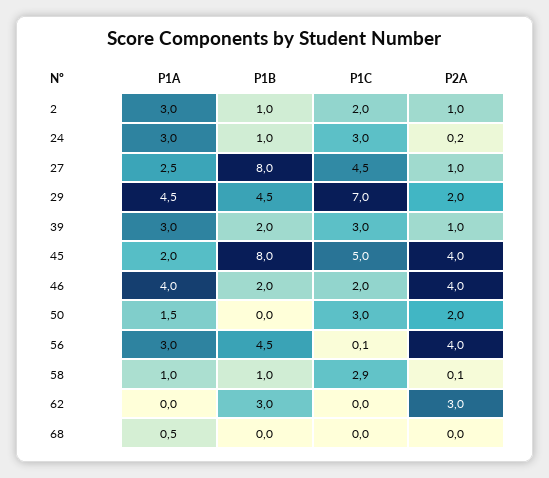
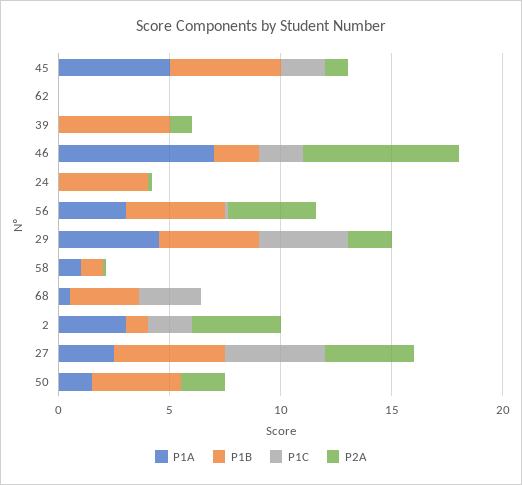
  {
    "P1A": {
      "2": 3,
-     "24": 3,
+     "24": 0,
      "27": 2.5,
      "29": 4.5,
-     "39": 3,
+     "39": 0,
-     "45": 2,
+     "45": 5,
-     "46": 4,
+     "46": 7,
      "50": 1.5,
      "56": 3,
      "58": 1,
      "62": 0,
      "68": 0.5
    },
    "P1B": {
      "2": 1,
-     "24": 1,
+     "24": 4,
-     "27": 8,
+     "27": 5,
      "29": 4.5,
-     "39": 2,
+     "39": 5,
-     "45": 8,
+     "45": 5,
      "46": 2,
-     "50": 0,
+     "50": 4,
      "56": 4.5,
      "58": 1,
-     "62": 3,
+     "62": 0,
-     "68": 0
+     "68": 3
    },
    "P1C": {
      "2": 2,
-     "24": 3,
+     "24": 0,
      "27": 4.5,
-     "29": 7,
+     "29": 4,
-     "39": 3,
+     "39": 0,
-     "45": 5,
+     "45": 2,
      "46": 2,
-     "50": 3,
+     "50": 0,
      "56": 0.1,
-     "58": 2.9,
+     "58": 0,
      "62": 0,
-     "68": 0
+     "68": 3
    },
    "P2A": {
-     "2": 1,
+     "2": 4,
      "24": 0.2,
-     "27": 1,
+     "27": 4,
      "29": 2,
      "39": 1,
-     "45": 4,
+     "45": 1,
-     "46": 4,
+     "46": 7,
      "50": 2,
      "56": 4,
      "58": 0.1,
-     "62": 3,
+     "62": 0,
      "68": 0
    }
  }

